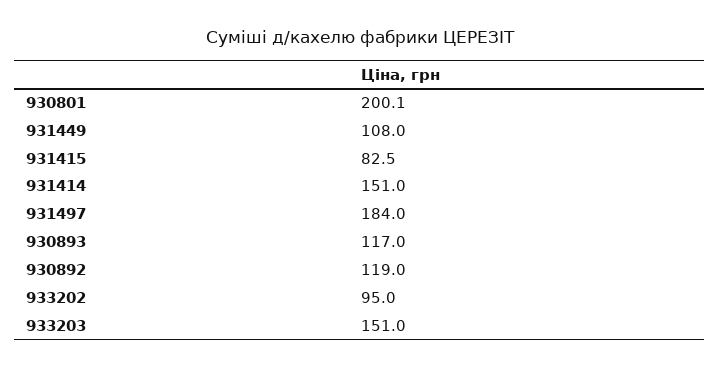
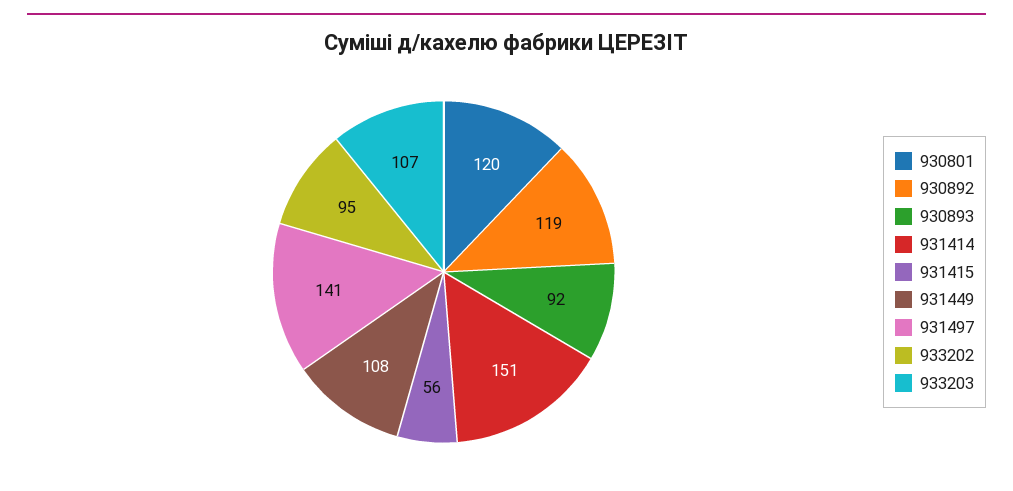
  {
-   "930801": 200.1,
+   "930801": 120,
    "931449": 108,
-   "931415": 82.5,
+   "931415": 56,
    "931414": 151,
-   "931497": 184,
+   "931497": 141,
-   "930893": 117,
+   "930893": 92,
    "930892": 119,
    "933202": 95,
-   "933203": 151
+   "933203": 107
  }

